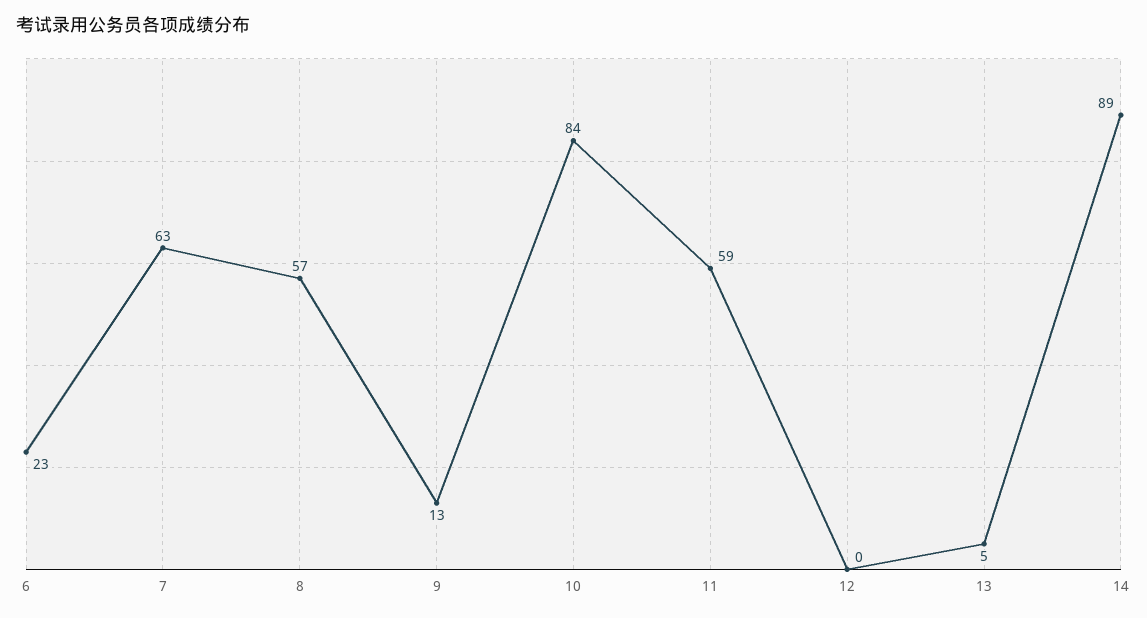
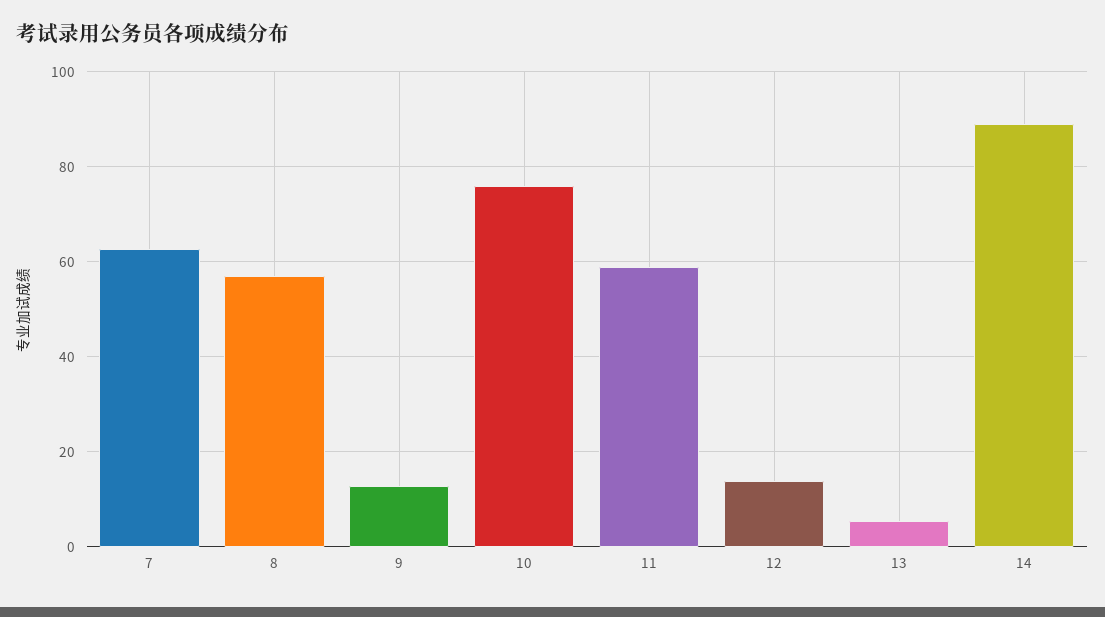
  {
-   "6": 23,
    "7": 63,
    "8": 57,
    "9": 13,
-   "10": 84,
+   "10": 76,
    "11": 59,
-   "12": 0,
+   "12": 14,
    "13": 5,
    "14": 89
  }

